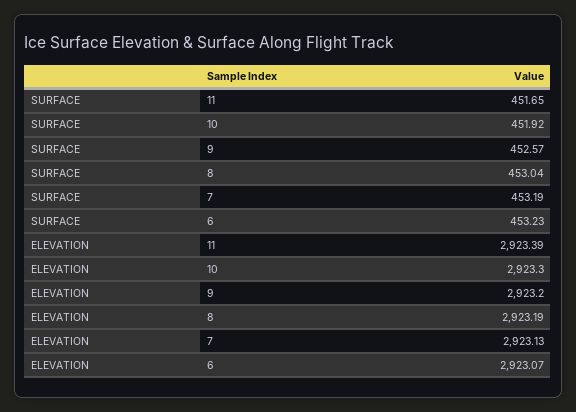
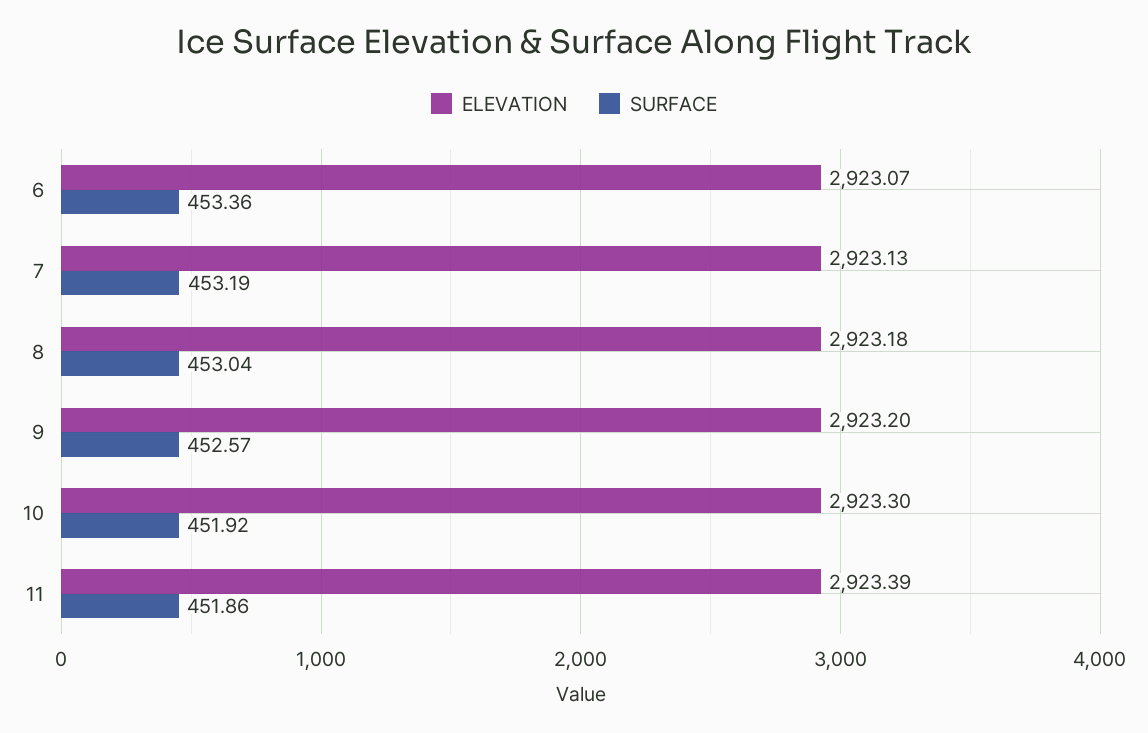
  {
    "SURFACE": {
-     "11": 451.65,
+     "11": 451.86,
      "10": 451.92,
      "9": 452.57,
      "8": 453.04,
      "7": 453.19,
-     "6": 453.23
+     "6": 453.36
    },
    "ELEVATION": {
      "11": 2923.39,
      "10": 2923.3,
      "9": 2923.2,
-     "8": 2923.19,
+     "8": 2923.18,
      "7": 2923.13,
      "6": 2923.07
    }
  }

